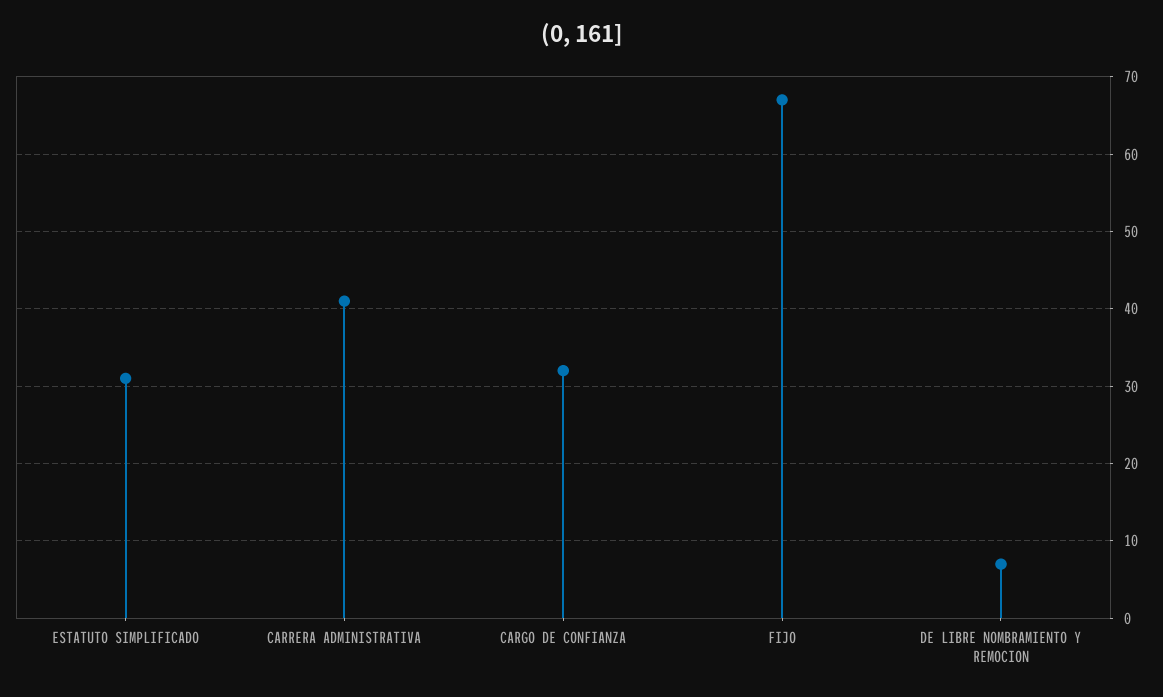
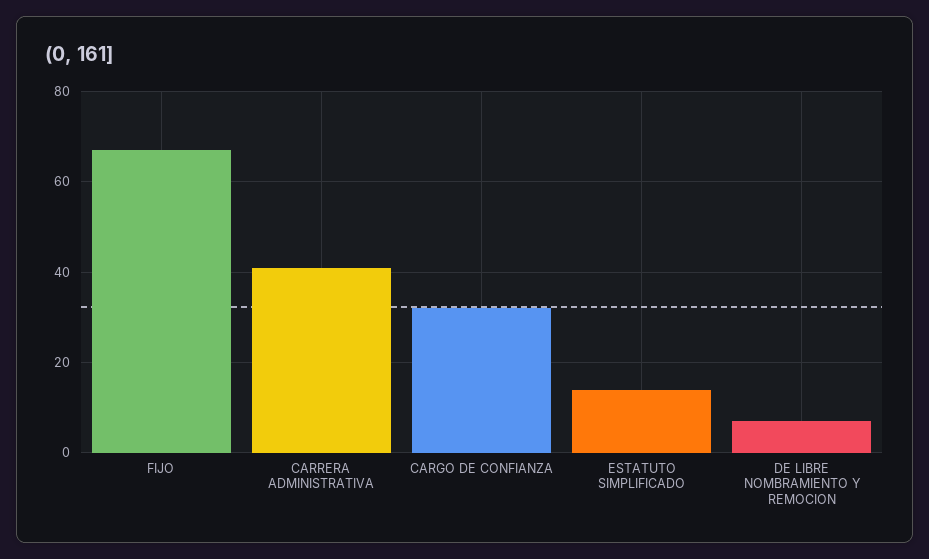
  {
-   "ESTATUTO SIMPLIFICADO": 31,
+   "ESTATUTO SIMPLIFICADO": 15,
    "CARRERA ADMINISTRATIVA": 41,
    "CARGO DE CONFIANZA": 32,
    "FIJO": 67,
    "DE LIBRE NOMBRAMIENTO Y REMOCION": 7
  }

